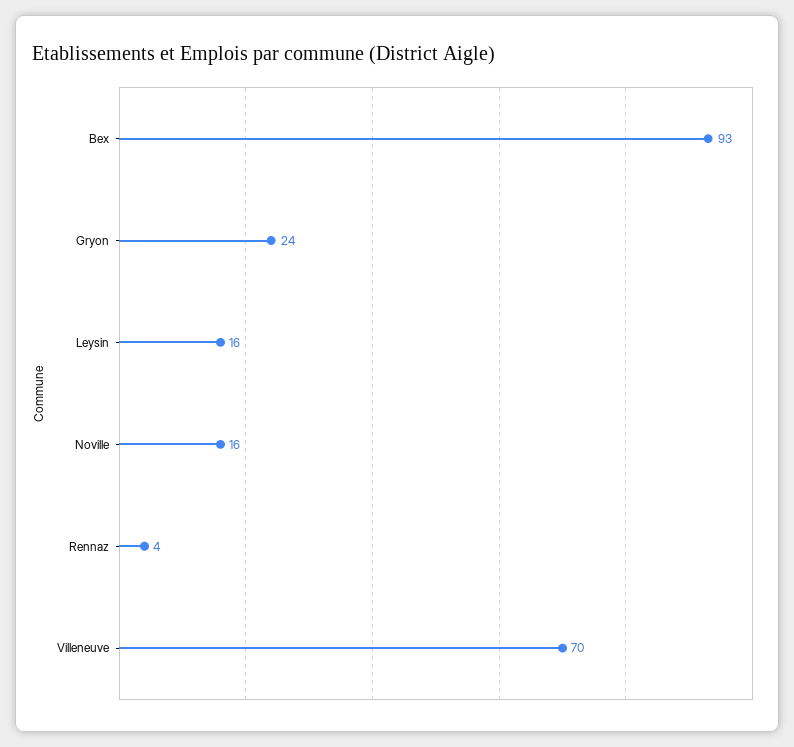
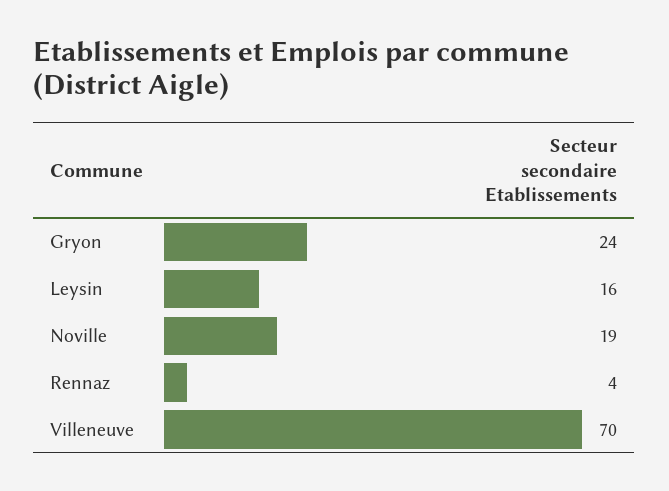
  {
-   "Bex": 93,
    "Gryon": 24,
    "Leysin": 16,
-   "Noville": 16,
+   "Noville": 19,
    "Rennaz": 4,
    "Villeneuve": 70
  }

